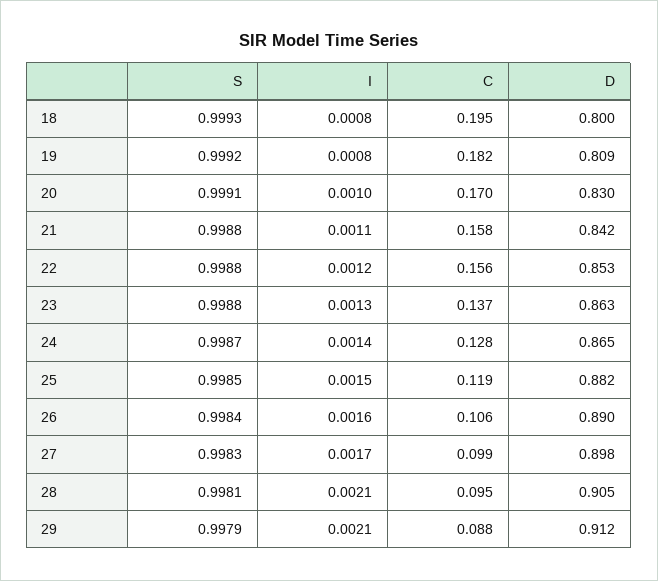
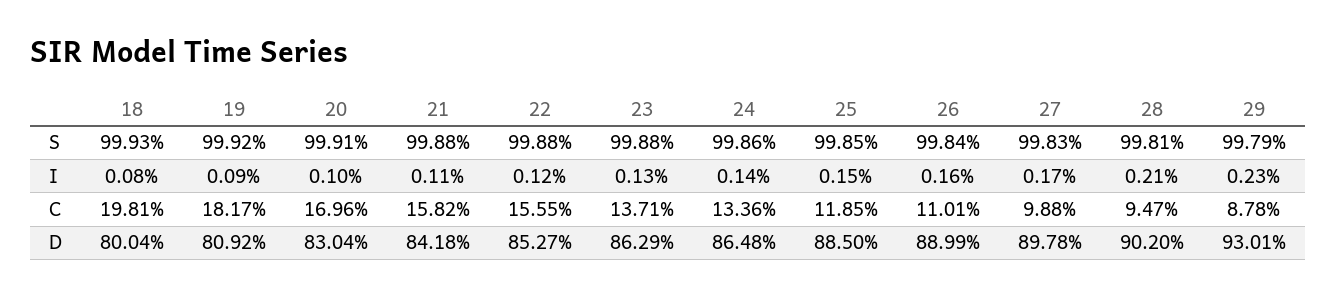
  {
    "S": {
      "18": 0.9993,
      "19": 0.9992,
      "20": 0.9991,
      "21": 0.9988,
      "22": 0.9988,
      "23": 0.9988,
-     "24": 0.9987,
+     "24": 0.9986,
      "25": 0.9985,
      "26": 0.9984,
      "27": 0.9983,
      "28": 0.9981,
      "29": 0.9979
    },
    "I": {
      "18": 0.0008,
-     "19": 0.0008,
+     "19": 0.0009,
      "20": 0.001,
      "21": 0.0011,
      "22": 0.0012,
      "23": 0.0013,
      "24": 0.0014,
      "25": 0.0015,
      "26": 0.0016,
      "27": 0.0017,
      "28": 0.0021,
-     "29": 0.0021
+     "29": 0.0023
    },
    "C": {
-     "18": 0.195,
+     "18": 0.1981,
      "19": 0.1817,
      "20": 0.1696,
      "21": 0.1582,
      "22": 0.1555,
      "23": 0.1371,
-     "24": 0.128,
+     "24": 0.1336,
      "25": 0.1185,
-     "26": 0.106,
+     "26": 0.1101,
      "27": 0.0988,
      "28": 0.0947,
      "29": 0.0878
    },
    "D": {
      "18": 0.8004,
      "19": 0.8092,
      "20": 0.8304,
      "21": 0.8418,
      "22": 0.8527,
      "23": 0.8629,
      "24": 0.8648,
-     "25": 0.882,
+     "25": 0.885,
      "26": 0.8899,
      "27": 0.8978,
-     "28": 0.905,
+     "28": 0.902,
-     "29": 0.912
+     "29": 0.9301
    }
  }

